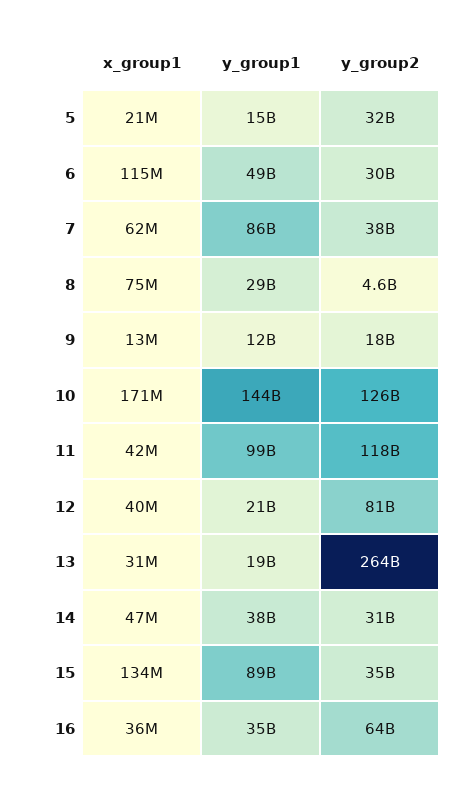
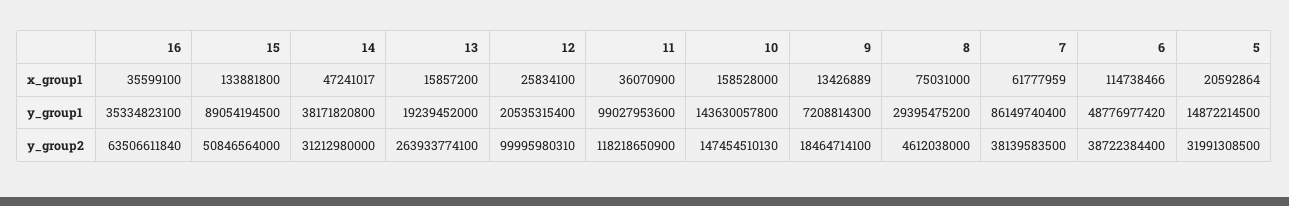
  {
    "x_group1": {
      "5": 20592864,
      "6": 114738466,
      "7": 61777959,
      "8": 75031000,
      "9": 13426889,
-     "10": 171000000,
+     "10": 158528000,
-     "11": 42000000,
+     "11": 36070900,
-     "12": 40000000,
+     "12": 25834100,
-     "13": 31000000,
+     "13": 15857200,
      "14": 47241017,
      "15": 133881800,
      "16": 35599100
    },
    "y_group1": {
      "5": 14872214500,
      "6": 48776977420,
      "7": 86149740400,
      "8": 29395475200,
-     "9": 12000000000,
+     "9": 7208814300,
      "10": 143630057800,
      "11": 99027953600,
      "12": 20535315400,
      "13": 19239452000,
      "14": 38171820800,
      "15": 89054194500,
      "16": 35334823100
    },
    "y_group2": {
      "5": 31991308500,
-     "6": 30000000000,
+     "6": 38722384400,
      "7": 38139583500,
      "8": 4612038000,
      "9": 18464714100,
-     "10": 126000000000,
+     "10": 147454510130,
      "11": 118218650900,
-     "12": 81000000000,
+     "12": 99995980310,
      "13": 263933774100,
      "14": 31212980000,
-     "15": 35000000000,
+     "15": 50846564000,
      "16": 63506611840
    }
  }

